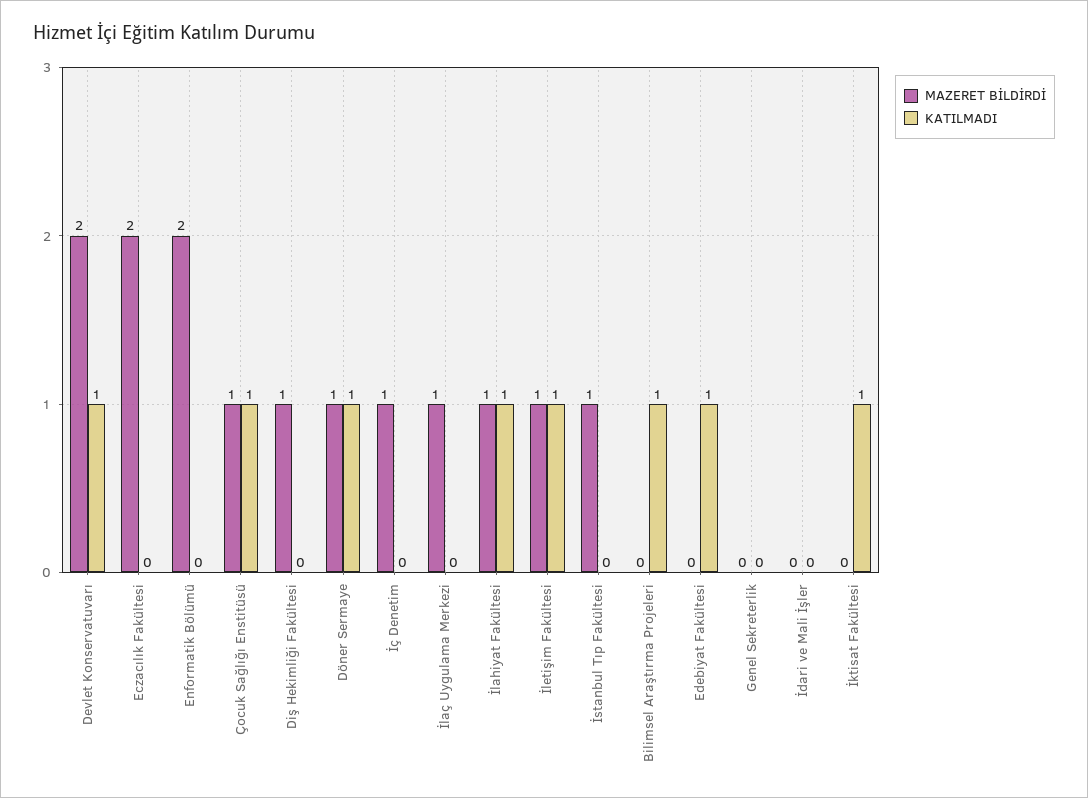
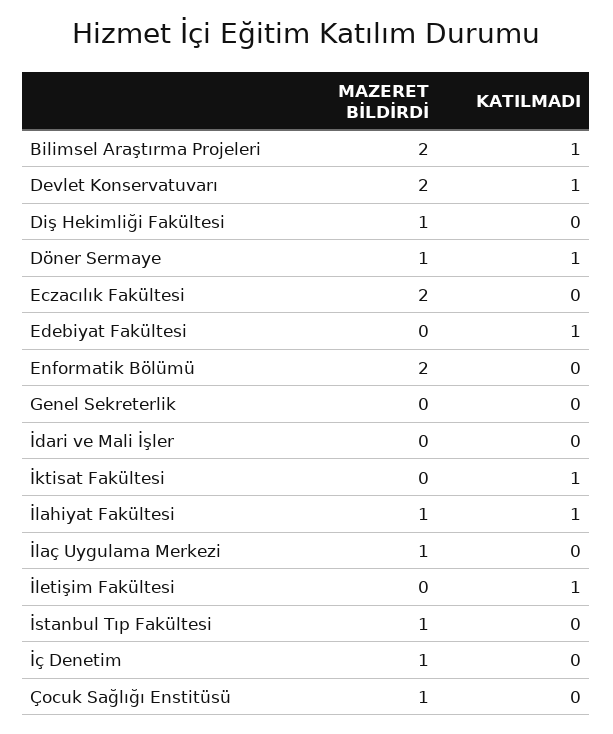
  {
    "MAZERET BİLDİRDİ": {
      "Devlet Konservatuvarı": 2,
      "Eczacılık Fakültesi": 2,
      "Enformatik Bölümü": 2,
      "Çocuk Sağlığı Enstitüsü": 1,
      "Diş Hekimliği Fakültesi": 1,
      "Döner Sermaye": 1,
      "İç Denetim": 1,
      "İlaç Uygulama Merkezi": 1,
      "İlahiyat Fakültesi": 1,
-     "İletişim Fakültesi": 1,
+     "İletişim Fakültesi": 0,
      "İstanbul Tıp Fakültesi": 1,
-     "Bilimsel Araştırma Projeleri": 0,
+     "Bilimsel Araştırma Projeleri": 2,
      "Edebiyat Fakültesi": 0,
      "Genel Sekreterlik": 0,
      "İdari ve Mali İşler": 0,
      "İktisat Fakültesi": 0
    },
    "KATILMADI": {
      "Devlet Konservatuvarı": 1,
      "Eczacılık Fakültesi": 0,
      "Enformatik Bölümü": 0,
-     "Çocuk Sağlığı Enstitüsü": 1,
+     "Çocuk Sağlığı Enstitüsü": 0,
      "Diş Hekimliği Fakültesi": 0,
      "Döner Sermaye": 1,
      "İç Denetim": 0,
      "İlaç Uygulama Merkezi": 0,
      "İlahiyat Fakültesi": 1,
      "İletişim Fakültesi": 1,
      "İstanbul Tıp Fakültesi": 0,
      "Bilimsel Araştırma Projeleri": 1,
      "Edebiyat Fakültesi": 1,
      "Genel Sekreterlik": 0,
      "İdari ve Mali İşler": 0,
      "İktisat Fakültesi": 1
    }
  }

